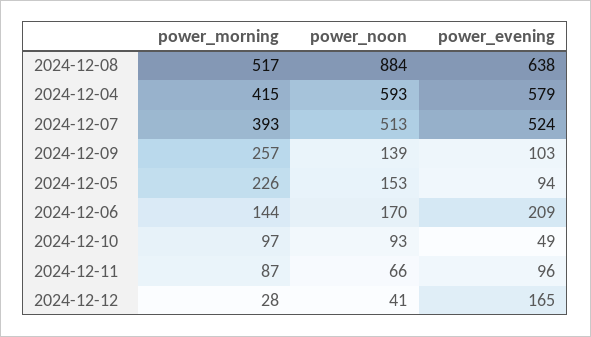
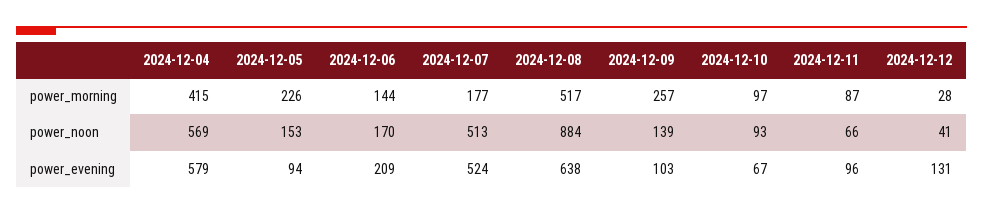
  {
    "power_morning": {
      "2024-12-08": 517,
      "2024-12-04": 415,
-     "2024-12-07": 393,
+     "2024-12-07": 177,
      "2024-12-09": 257,
      "2024-12-05": 226,
      "2024-12-06": 144,
      "2024-12-10": 97,
      "2024-12-11": 87,
      "2024-12-12": 28
    },
    "power_noon": {
      "2024-12-08": 884,
-     "2024-12-04": 593,
+     "2024-12-04": 569,
      "2024-12-07": 513,
      "2024-12-09": 139,
      "2024-12-05": 153,
      "2024-12-06": 170,
      "2024-12-10": 93,
      "2024-12-11": 66,
      "2024-12-12": 41
    },
    "power_evening": {
      "2024-12-08": 638,
      "2024-12-04": 579,
      "2024-12-07": 524,
      "2024-12-09": 103,
      "2024-12-05": 94,
      "2024-12-06": 209,
-     "2024-12-10": 49,
+     "2024-12-10": 67,
      "2024-12-11": 96,
-     "2024-12-12": 165
+     "2024-12-12": 131
    }
  }

